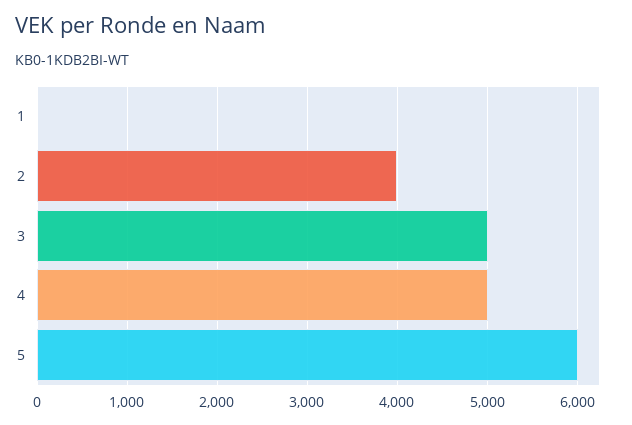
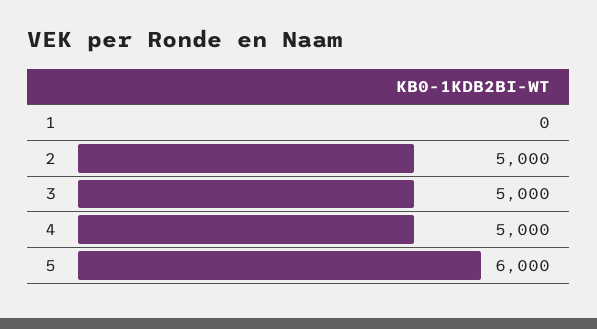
  {
    "1": 0,
-   "2": 4000,
+   "2": 5000,
    "3": 5000,
    "4": 5000,
    "5": 6000
  }

